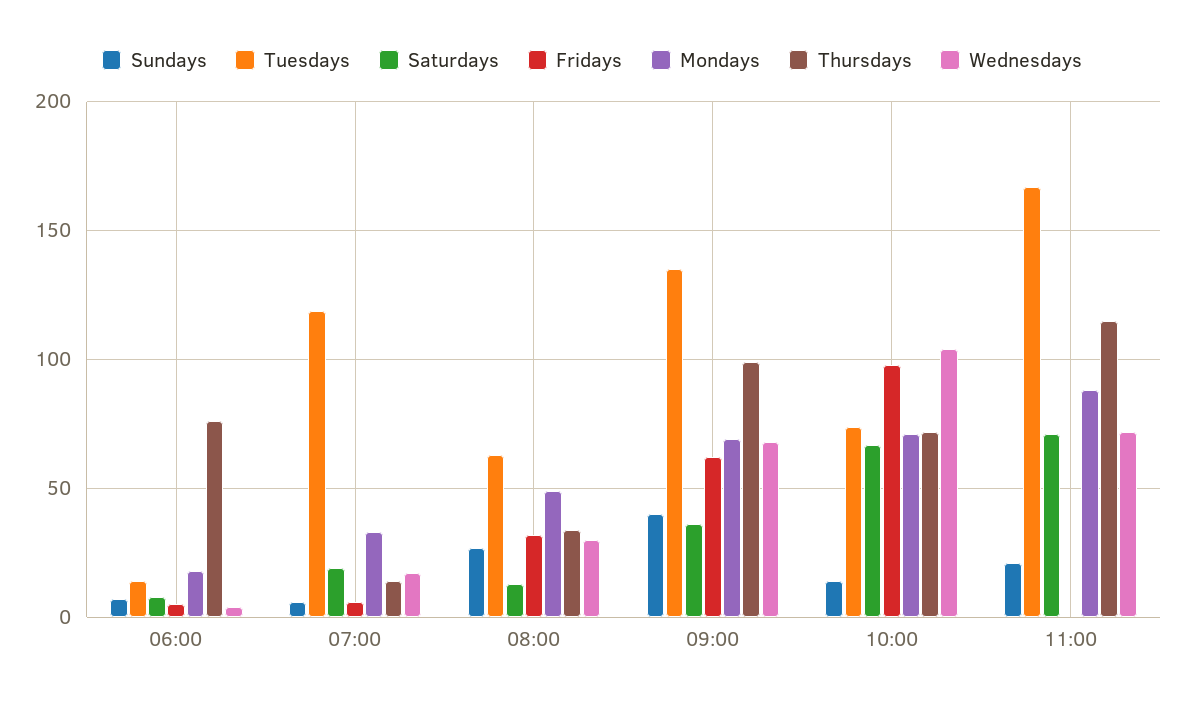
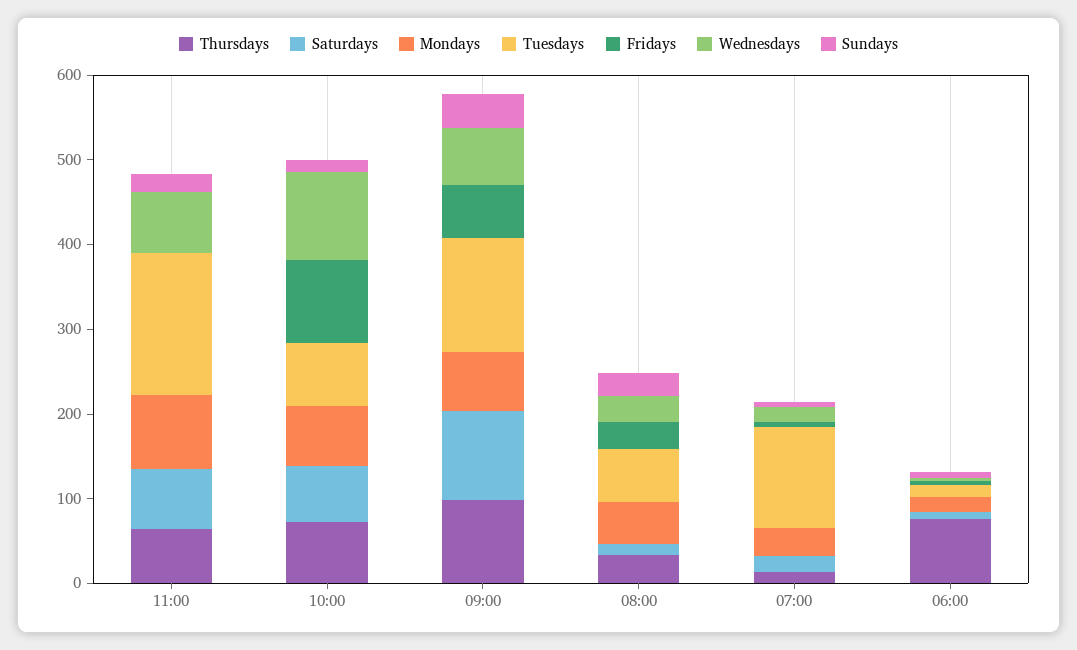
  {
    "Sundays": {
      "06:00": 5,
      "07:00": 5,
      "08:00": 25,
      "09:00": 40,
      "10:00": 15,
      "11:00": 20
    },
    "Tuesdays": {
      "06:00": 15,
      "07:00": 120,
      "08:00": 65,
      "09:00": 135,
      "10:00": 75,
      "11:00": 165
    },
    "Saturdays": {
      "06:00": 10,
      "07:00": 20,
      "08:00": 15,
-     "09:00": 35,
+     "09:00": 100,
      "10:00": 65,
      "11:00": 70
    },
    "Fridays": {
      "06:00": 5,
      "07:00": 5,
      "08:00": 30,
      "09:00": 60,
      "10:00": 100,
      "11:00": 0
    },
    "Mondays": {
      "06:00": 20,
      "07:00": 35,
      "08:00": 50,
      "09:00": 70,
      "10:00": 70,
      "11:00": 90
    },
    "Thursdays": {
      "06:00": 75,
      "07:00": 15,
      "08:00": 35,
      "09:00": 100,
      "10:00": 70,
-     "11:00": 115
+     "11:00": 60
    },
    "Wednesdays": {
      "06:00": 5,
      "07:00": 15,
      "08:00": 30,
      "09:00": 70,
      "10:00": 105,
      "11:00": 70
    }
  }

